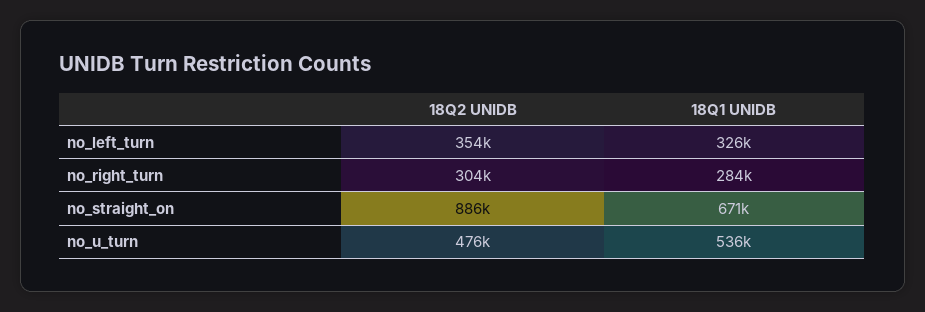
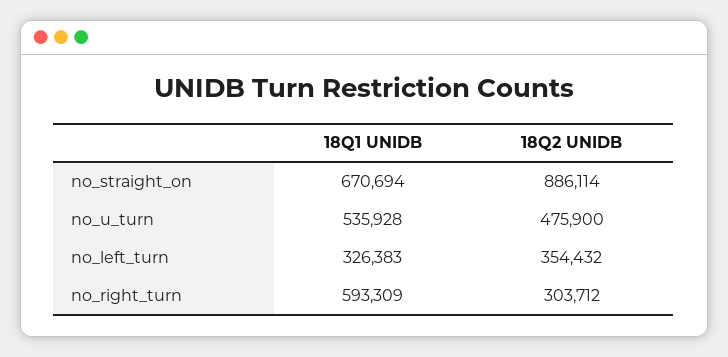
  {
    "18Q2 UNIDB": {
      "no_left_turn": 354432,
      "no_right_turn": 303712,
      "no_straight_on": 886114,
      "no_u_turn": 475900
    },
    "18Q1 UNIDB": {
      "no_left_turn": 326383,
-     "no_right_turn": 284000,
+     "no_right_turn": 593309,
      "no_straight_on": 670694,
      "no_u_turn": 535928
    }
  }

